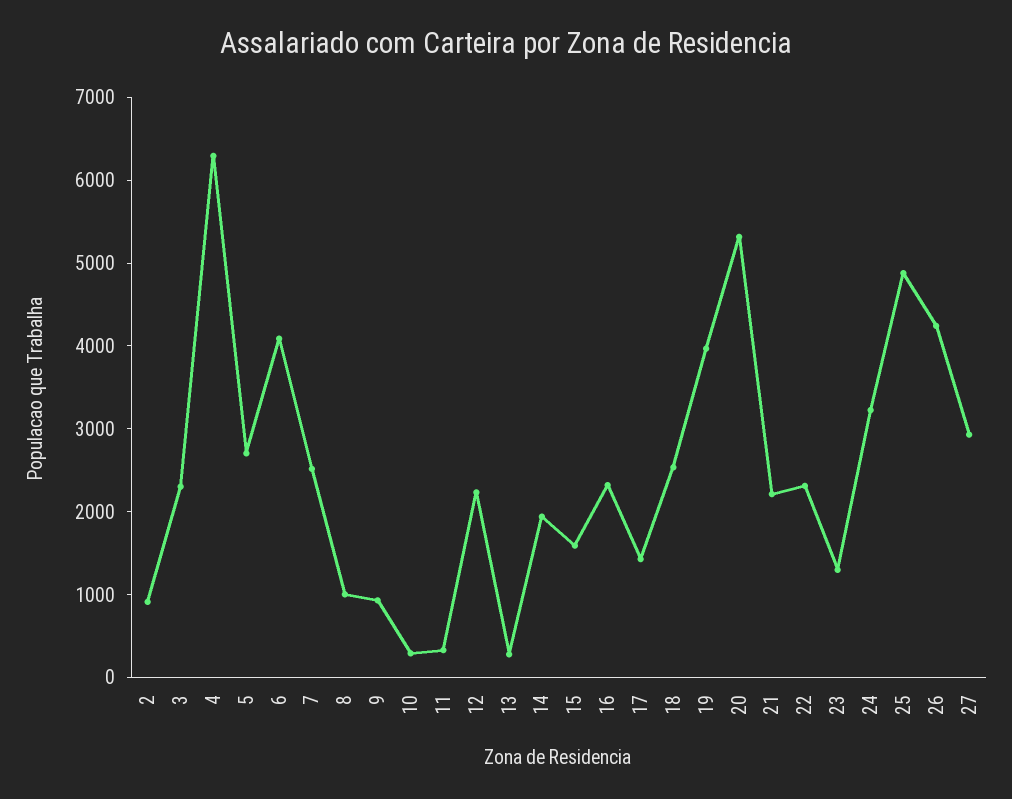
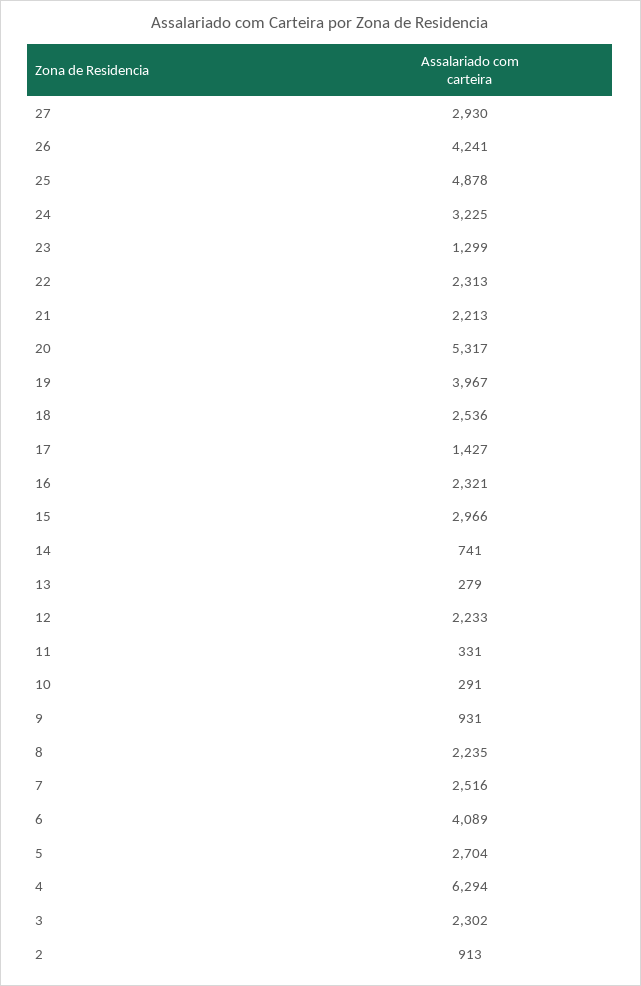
  {
    "2": 913,
    "3": 2302,
    "4": 6294,
    "5": 2704,
    "6": 4089,
    "7": 2516,
-   "8": 1000,
+   "8": 2235,
    "9": 931,
    "10": 291,
    "11": 331,
    "12": 2233,
    "13": 279,
-   "14": 2000,
+   "14": 741,
-   "15": 1600,
+   "15": 2966,
    "16": 2321,
    "17": 1427,
    "18": 2536,
    "19": 3967,
    "20": 5317,
    "21": 2213,
    "22": 2313,
    "23": 1299,
    "24": 3225,
    "25": 4878,
    "26": 4241,
    "27": 2930
  }

